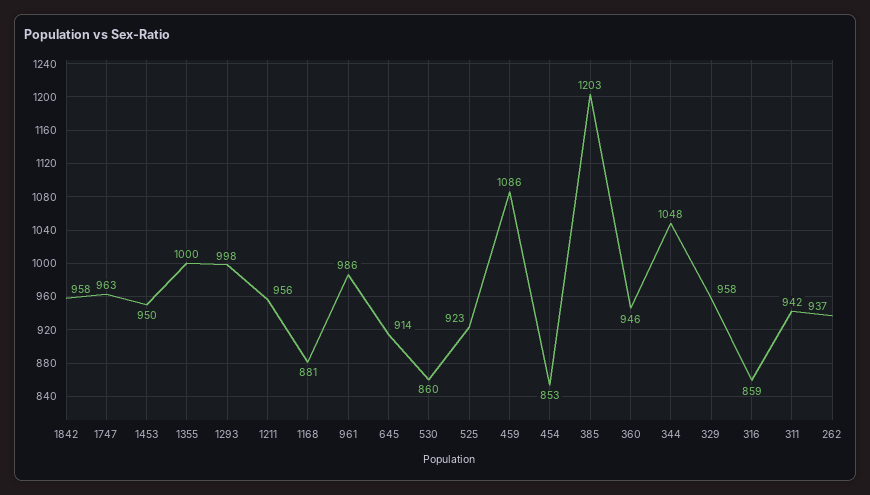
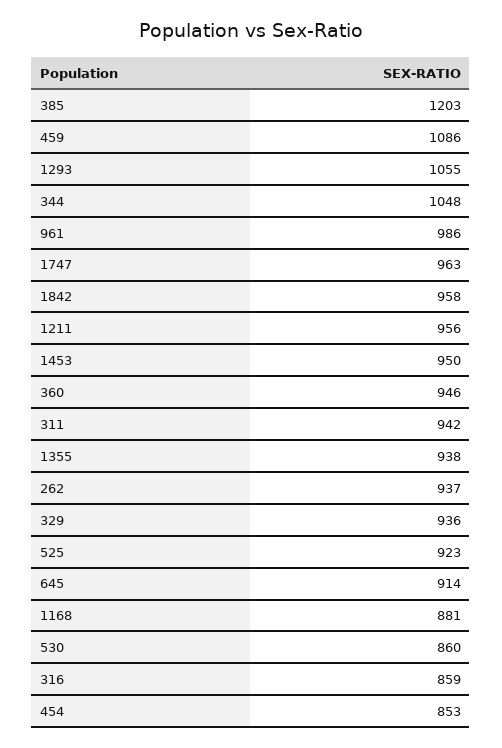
  {
    "1842": 958,
    "1747": 963,
    "1453": 950,
-   "1355": 1000,
+   "1355": 938,
-   "1293": 998,
+   "1293": 1055,
    "1211": 956,
    "1168": 881,
    "961": 986,
    "645": 914,
    "530": 860,
    "525": 923,
    "459": 1086,
    "454": 853,
    "385": 1203,
    "360": 946,
    "344": 1048,
-   "329": 958,
+   "329": 936,
    "316": 859,
    "311": 942,
    "262": 937
  }

